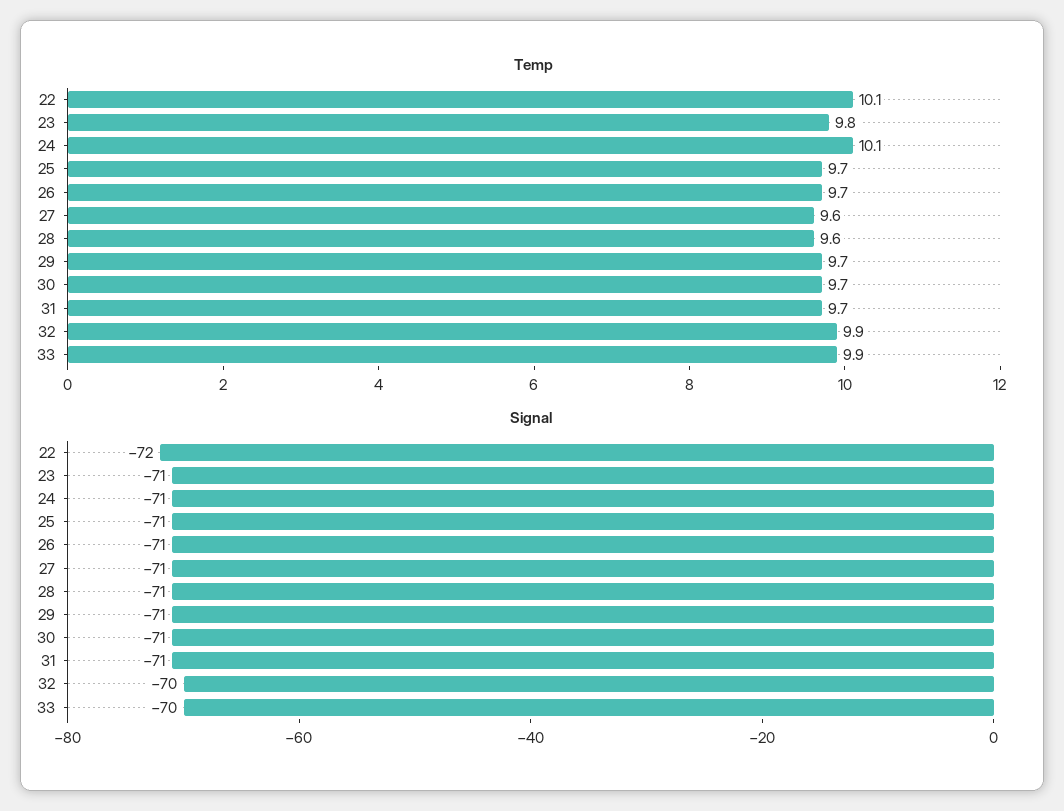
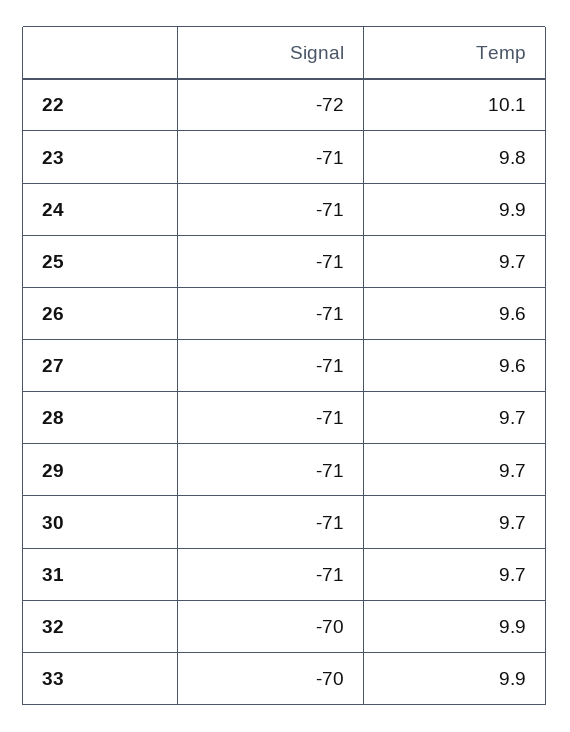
  {
    "Temp": {
      "22": 10.1,
      "23": 9.8,
-     "24": 10.1,
+     "24": 9.9,
      "25": 9.7,
-     "26": 9.7,
+     "26": 9.6,
      "27": 9.6,
-     "28": 9.6,
+     "28": 9.7,
      "29": 9.7,
      "30": 9.7,
      "31": 9.7,
      "32": 9.9,
      "33": 9.9
    },
    "Signal": {
      "22": -72,
      "23": -71,
      "24": -71,
      "25": -71,
      "26": -71,
      "27": -71,
      "28": -71,
      "29": -71,
      "30": -71,
      "31": -71,
      "32": -70,
      "33": -70
    }
  }

